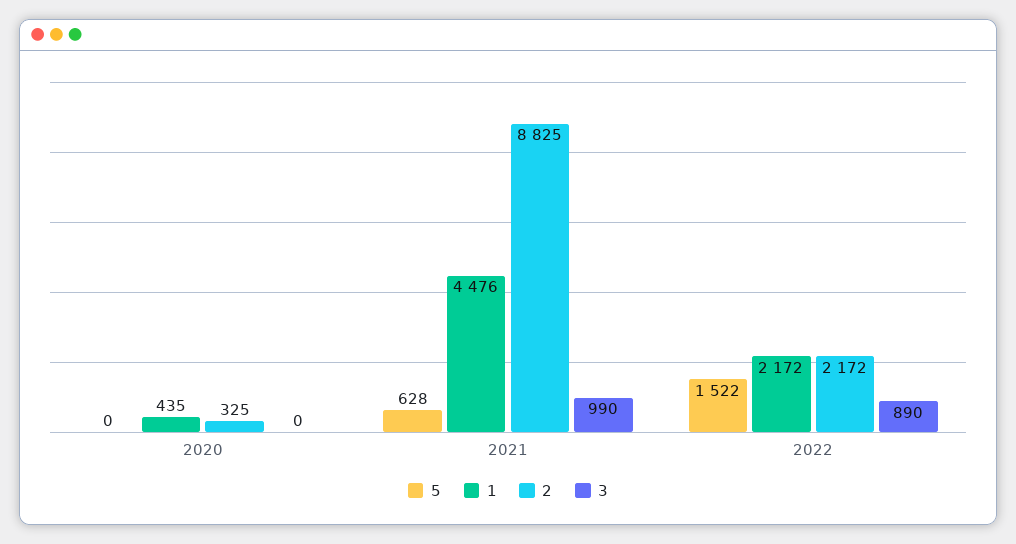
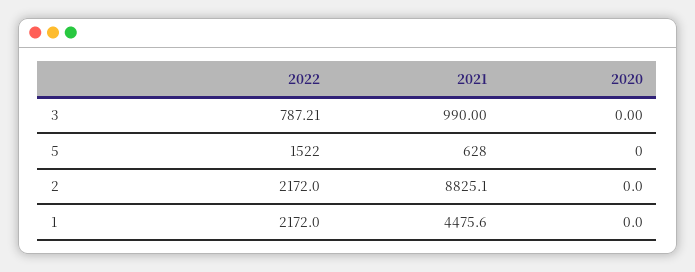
  {
    "5": {
      "2020": 0,
      "2021": 628,
      "2022": 1522
    },
    "1": {
-     "2020": 435,
+     "2020": 0,
      "2021": 4475.6,
      "2022": 2172
    },
    "2": {
-     "2020": 325,
+     "2020": 0,
      "2021": 8825.1,
      "2022": 2172
    },
    "3": {
      "2020": 0,
      "2021": 990,
-     "2022": 890
+     "2022": 787.21
    }
  }

